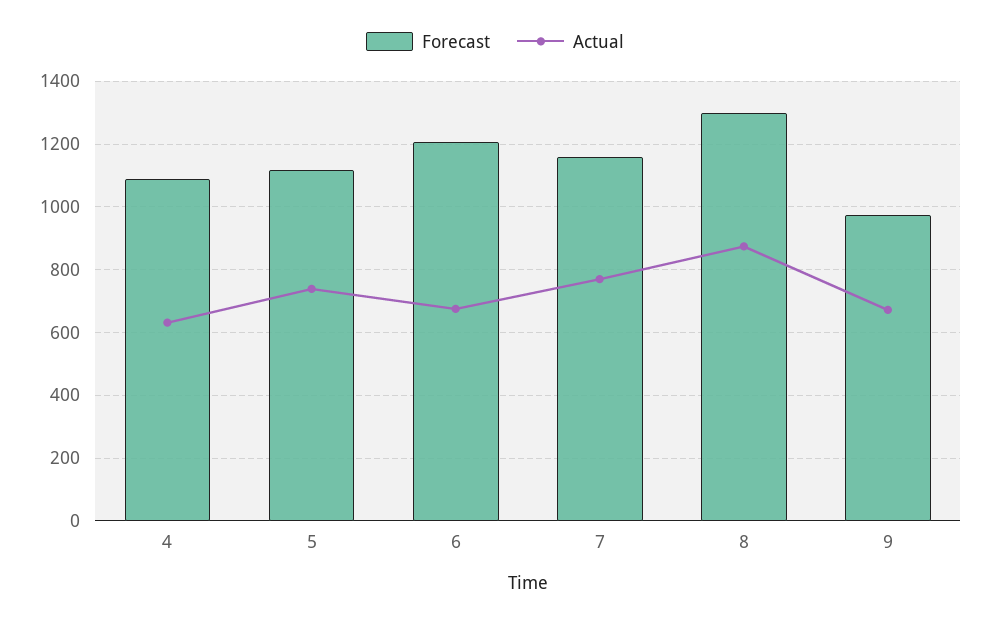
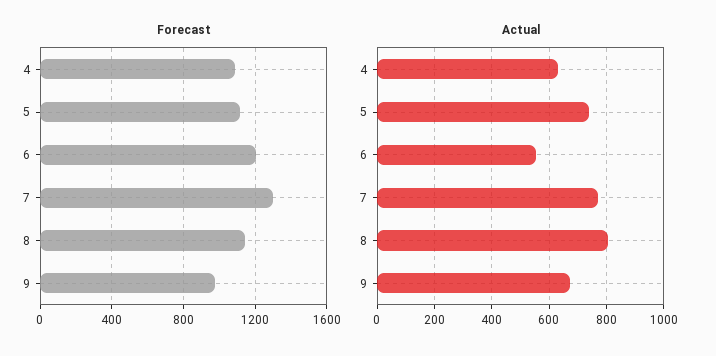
  {
    "Forecast": {
      "4": 1100,
      "5": 1120,
      "6": 1200,
-     "7": 1160,
+     "7": 1300,
-     "8": 1300,
+     "8": 1150,
      "9": 980
    },
    "Actual": {
      "4": 640,
      "5": 740,
-     "6": 680,
+     "6": 550,
      "7": 760,
-     "8": 880,
+     "8": 800,
      "9": 680
    }
  }

